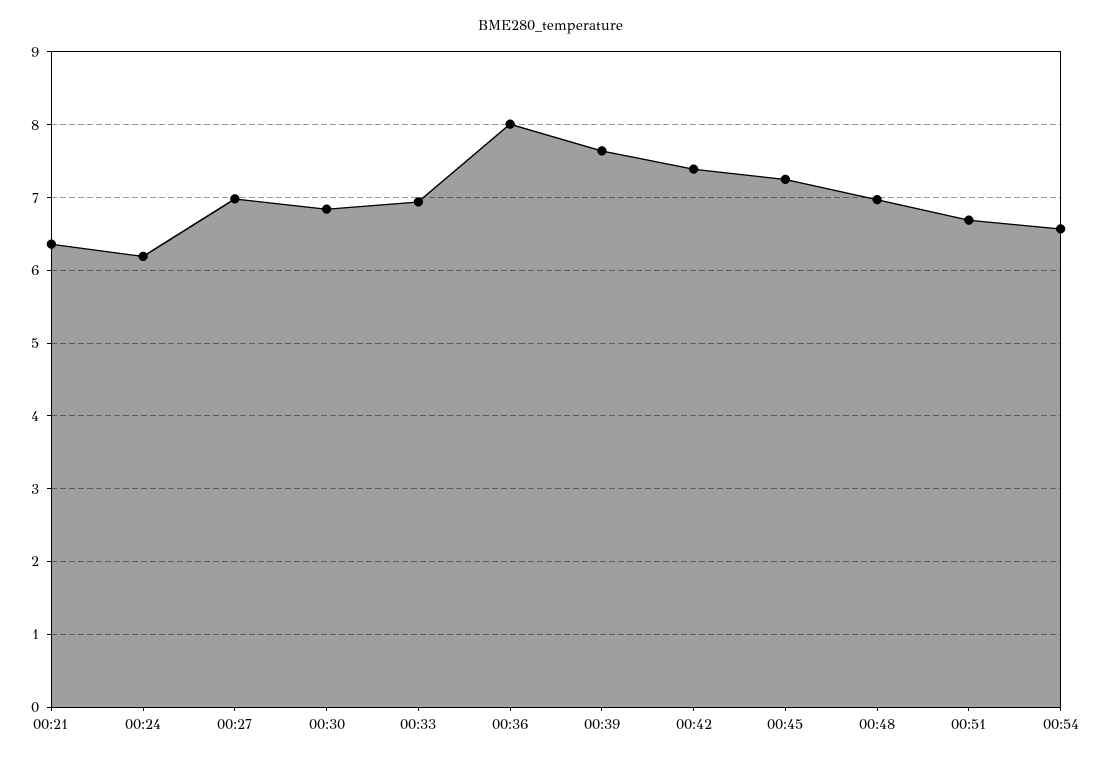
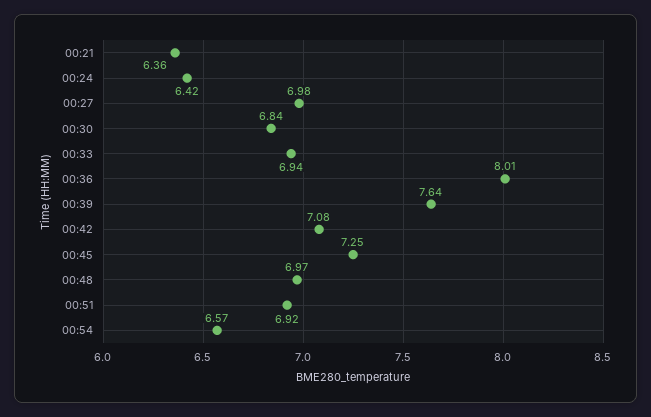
  {
    "00:21": 6.36,
-   "00:24": 6.2,
+   "00:24": 6.42,
    "00:27": 6.98,
    "00:30": 6.84,
    "00:33": 6.94,
    "00:36": 8.01,
    "00:39": 7.64,
-   "00:42": 7.4,
+   "00:42": 7.08,
    "00:45": 7.25,
    "00:48": 6.97,
-   "00:51": 6.7,
+   "00:51": 6.92,
    "00:54": 6.57
  }

